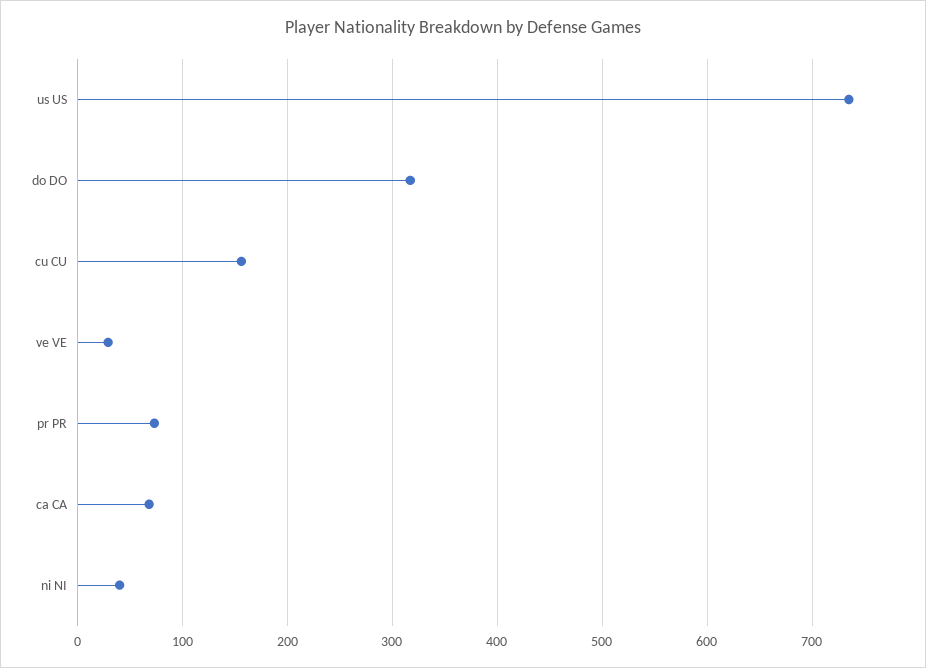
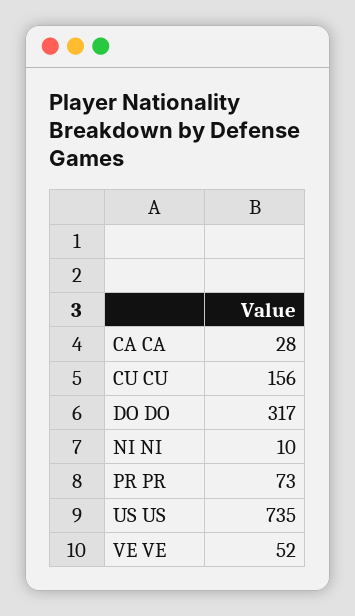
  {
    "us US": 735,
    "do DO": 317,
    "cu CU": 156,
-   "ve VE": 30,
+   "ve VE": 52,
    "pr PR": 73,
-   "ca CA": 70,
+   "ca CA": 28,
-   "ni NI": 40
+   "ni NI": 10
  }

